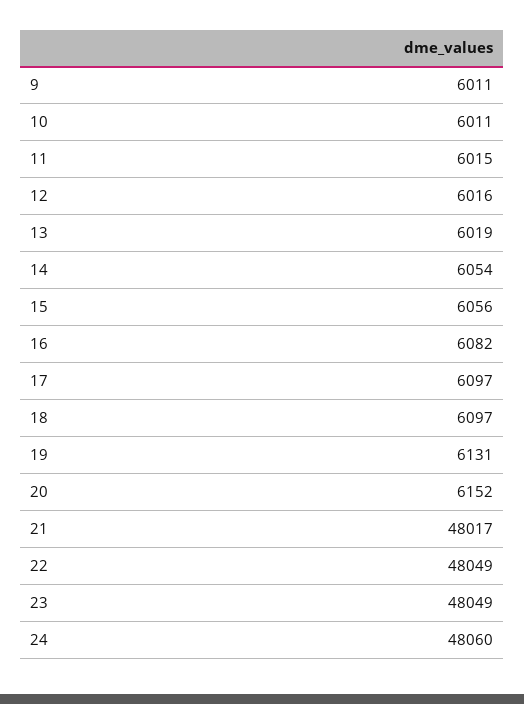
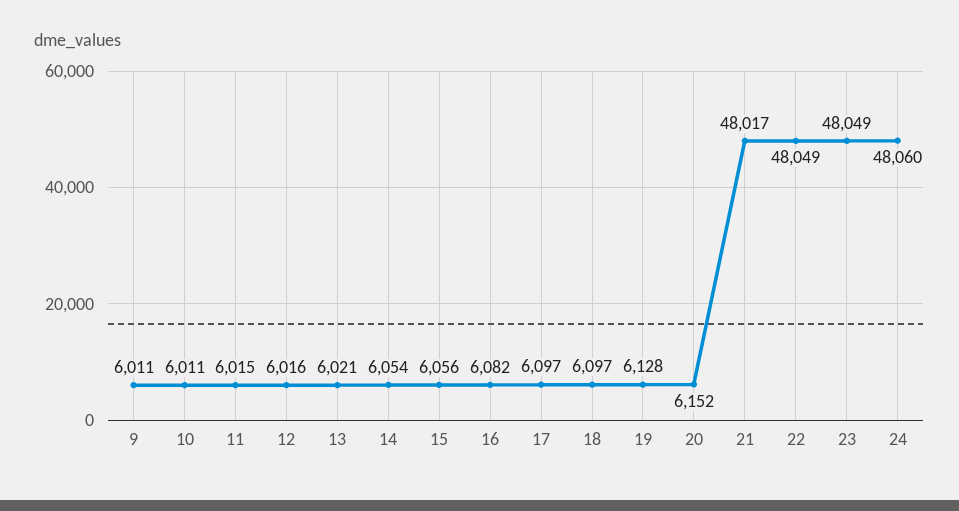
  {
    "9": 6011,
    "10": 6011,
    "11": 6015,
    "12": 6016,
-   "13": 6019,
+   "13": 6021,
    "14": 6054,
    "15": 6056,
    "16": 6082,
    "17": 6097,
    "18": 6097,
-   "19": 6131,
+   "19": 6128,
    "20": 6152,
    "21": 48017,
    "22": 48049,
    "23": 48049,
    "24": 48060
  }

